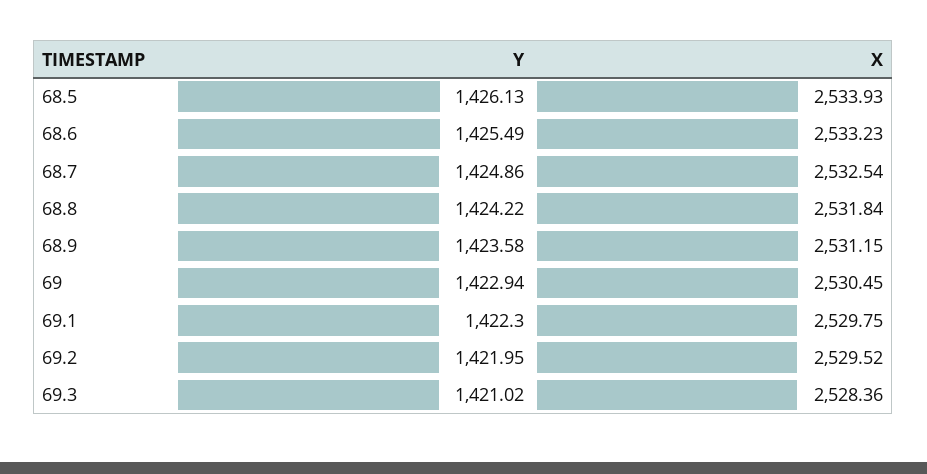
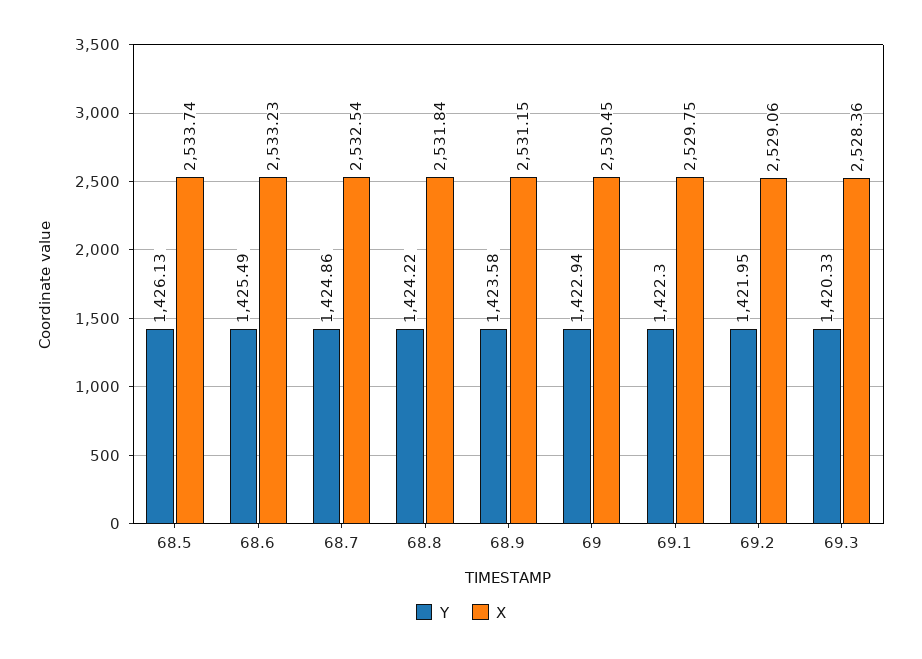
  {
    "Y": {
      "68.5": 1426.13,
      "68.6": 1425.49,
      "68.7": 1424.86,
      "68.8": 1424.22,
      "68.9": 1423.58,
      "69": 1422.94,
      "69.1": 1422.3,
      "69.2": 1421.95,
-     "69.3": 1421.02
+     "69.3": 1420.33
    },
    "X": {
-     "68.5": 2533.93,
+     "68.5": 2533.74,
      "68.6": 2533.23,
      "68.7": 2532.54,
      "68.8": 2531.84,
      "68.9": 2531.15,
      "69": 2530.45,
      "69.1": 2529.75,
-     "69.2": 2529.52,
+     "69.2": 2529.06,
      "69.3": 2528.36
    }
  }

